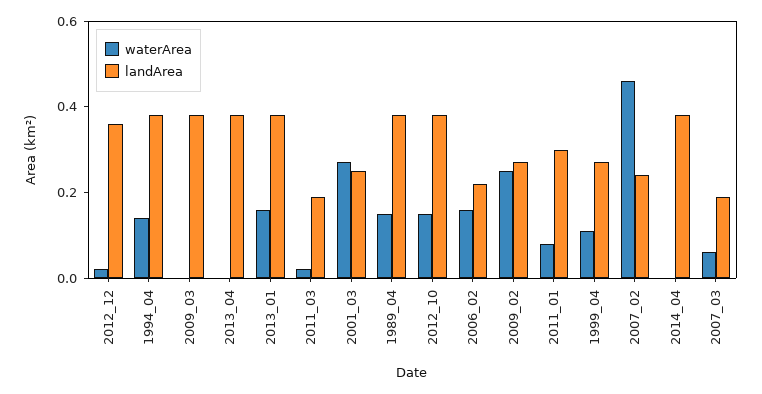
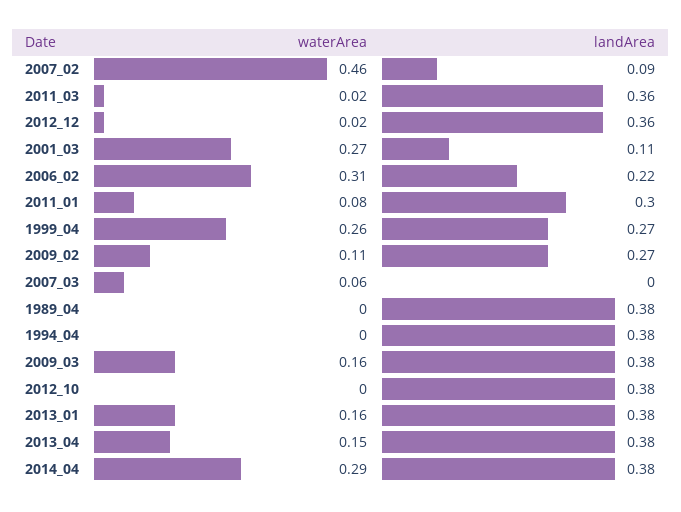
  {
    "waterArea": {
      "2012_12": 0.02,
-     "1994_04": 0.15,
+     "1994_04": 0,
-     "2009_03": 0,
+     "2009_03": 0.16,
-     "2013_04": 0,
+     "2013_04": 0.15,
      "2013_01": 0.16,
      "2011_03": 0.02,
      "2001_03": 0.27,
-     "1989_04": 0.15,
+     "1989_04": 0,
-     "2012_10": 0.15,
+     "2012_10": 0,
-     "2006_02": 0.15,
+     "2006_02": 0.31,
-     "2009_02": 0.25,
+     "2009_02": 0.11,
      "2011_01": 0.08,
-     "1999_04": 0.1,
+     "1999_04": 0.26,
      "2007_02": 0.46,
-     "2014_04": 0,
+     "2014_04": 0.29,
      "2007_03": 0.06
    },
    "landArea": {
      "2012_12": 0.36,
      "1994_04": 0.38,
      "2009_03": 0.38,
      "2013_04": 0.38,
      "2013_01": 0.38,
-     "2011_03": 0.2,
+     "2011_03": 0.36,
-     "2001_03": 0.25,
+     "2001_03": 0.11,
      "1989_04": 0.38,
      "2012_10": 0.38,
      "2006_02": 0.22,
      "2009_02": 0.27,
      "2011_01": 0.3,
      "1999_04": 0.27,
-     "2007_02": 0.25,
+     "2007_02": 0.09,
      "2014_04": 0.38,
-     "2007_03": 0.2
+     "2007_03": 0
    }
  }

